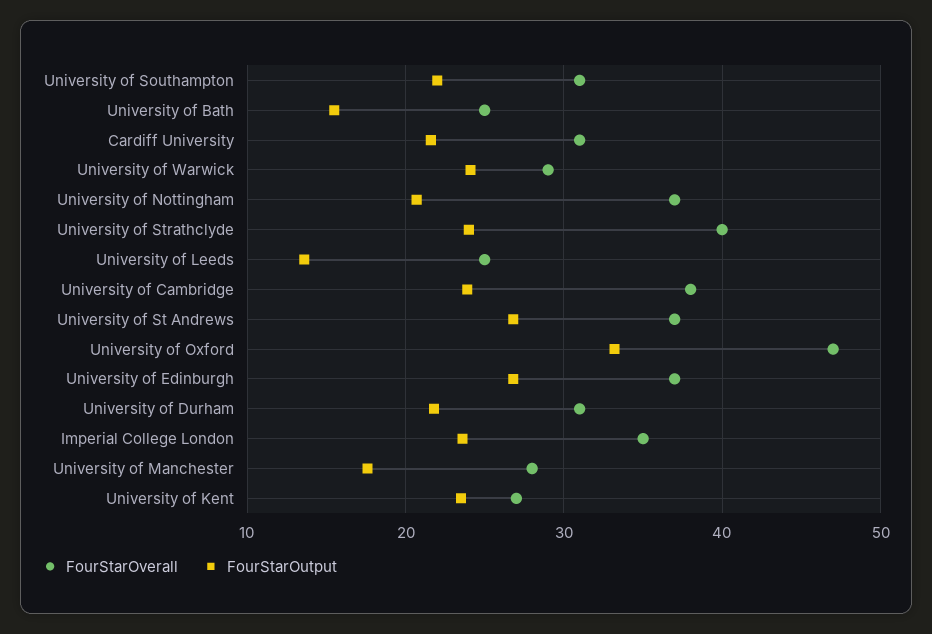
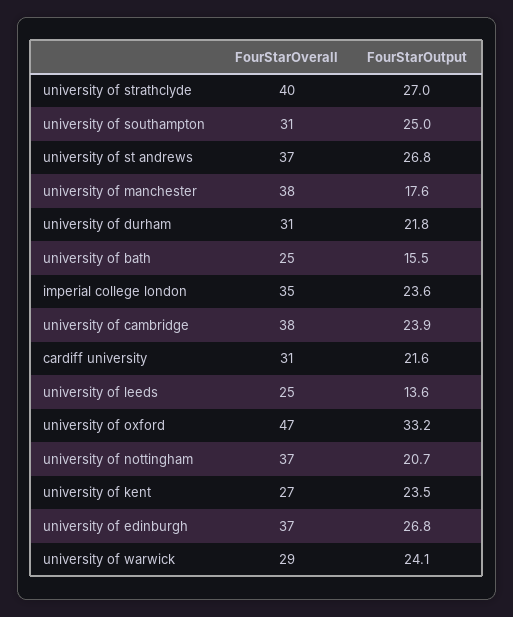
  {
    "FourStarOverall": {
      "University of Southampton": 31,
      "University of Bath": 25,
      "Cardiff University": 31,
      "University of Warwick": 29,
      "University of Nottingham": 37,
      "University of Strathclyde": 40,
      "University of Leeds": 25,
      "University of Cambridge": 38,
      "University of St Andrews": 37,
      "University of Oxford": 47,
      "University of Edinburgh": 37,
      "University of Durham": 31,
      "Imperial College London": 35,
-     "University of Manchester": 28,
+     "University of Manchester": 38,
      "University of Kent": 27
    },
    "FourStarOutput": {
-     "University of Southampton": 22,
+     "University of Southampton": 25,
      "University of Bath": 15.5,
      "Cardiff University": 21.6,
      "University of Warwick": 24.1,
      "University of Nottingham": 20.7,
-     "University of Strathclyde": 24,
+     "University of Strathclyde": 27,
      "University of Leeds": 13.6,
      "University of Cambridge": 23.9,
      "University of St Andrews": 26.8,
      "University of Oxford": 33.2,
      "University of Edinburgh": 26.8,
      "University of Durham": 21.8,
      "Imperial College London": 23.6,
      "University of Manchester": 17.6,
      "University of Kent": 23.5
    }
  }

